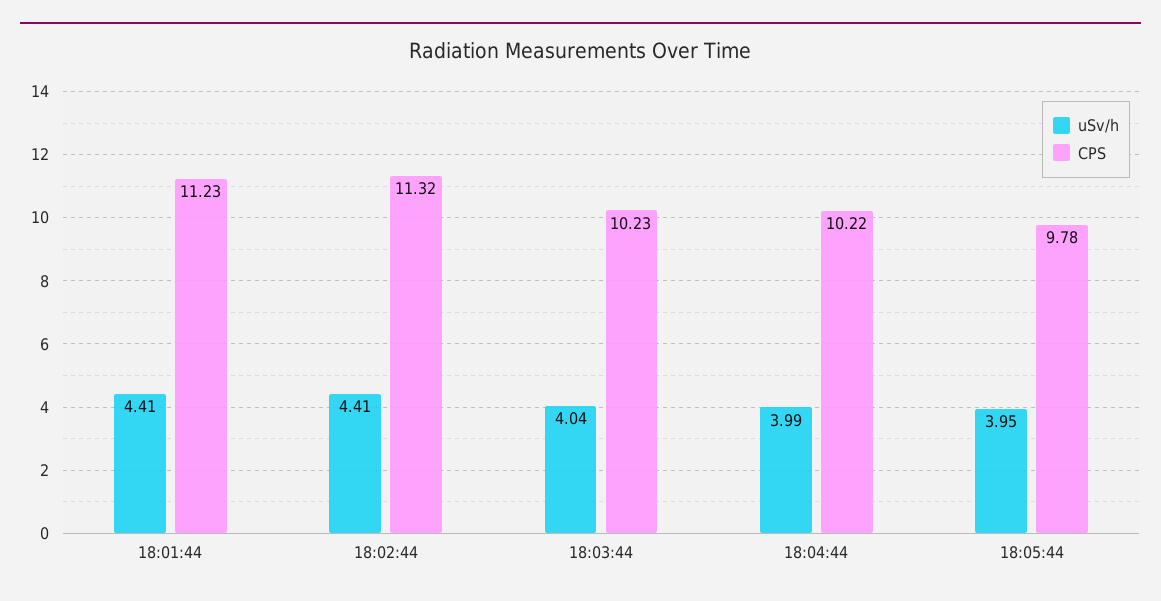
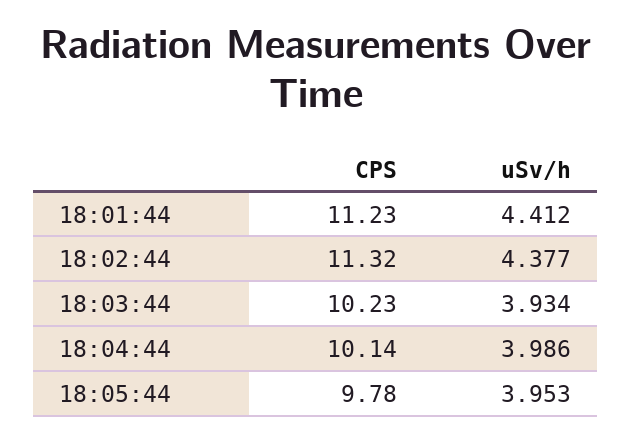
  {
    "uSv/h": {
      "18:01:44": 4.412,
-     "18:02:44": 4.41,
+     "18:02:44": 4.377,
-     "18:03:44": 4.04,
+     "18:03:44": 3.934,
      "18:04:44": 3.986,
      "18:05:44": 3.953
    },
    "CPS": {
      "18:01:44": 11.23,
      "18:02:44": 11.32,
      "18:03:44": 10.23,
-     "18:04:44": 10.22,
+     "18:04:44": 10.14,
      "18:05:44": 9.78
    }
  }

